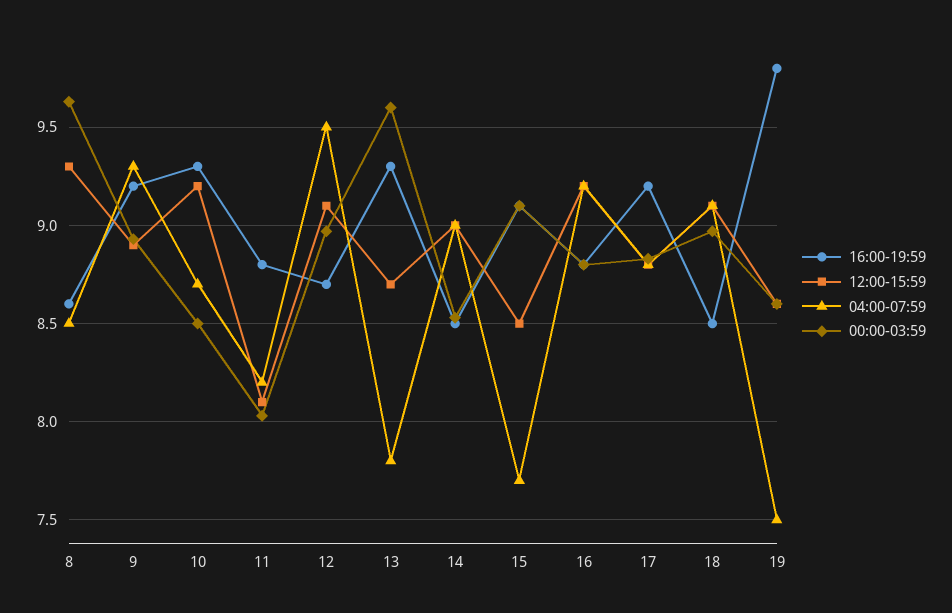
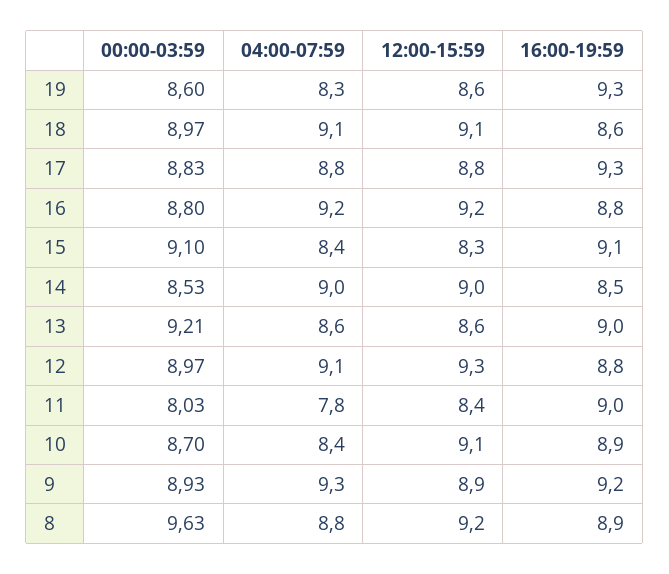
  {
    "16:00-19:59": {
-     "8": 8.6,
+     "8": 8.9,
      "9": 9.2,
-     "10": 9.3,
+     "10": 8.9,
-     "11": 8.8,
+     "11": 9,
-     "12": 8.7,
+     "12": 8.8,
-     "13": 9.3,
+     "13": 9,
      "14": 8.5,
      "15": 9.1,
      "16": 8.8,
-     "17": 9.2,
+     "17": 9.3,
-     "18": 8.5,
+     "18": 8.6,
-     "19": 9.8
+     "19": 9.3
    },
    "12:00-15:59": {
-     "8": 9.3,
+     "8": 9.2,
      "9": 8.9,
-     "10": 9.2,
+     "10": 9.1,
-     "11": 8.1,
+     "11": 8.4,
-     "12": 9.1,
+     "12": 9.3,
-     "13": 8.7,
+     "13": 8.6,
      "14": 9,
-     "15": 8.5,
+     "15": 8.3,
      "16": 9.2,
      "17": 8.8,
      "18": 9.1,
      "19": 8.6
    },
    "04:00-07:59": {
-     "8": 8.5,
+     "8": 8.8,
      "9": 9.3,
-     "10": 8.7,
+     "10": 8.4,
-     "11": 8.2,
+     "11": 7.8,
-     "12": 9.5,
+     "12": 9.1,
-     "13": 7.8,
+     "13": 8.6,
      "14": 9,
-     "15": 7.7,
+     "15": 8.4,
      "16": 9.2,
      "17": 8.8,
      "18": 9.1,
-     "19": 7.5
+     "19": 8.3
    },
    "00:00-03:59": {
      "8": 9.63,
      "9": 8.93,
-     "10": 8.5,
+     "10": 8.7,
      "11": 8.03,
      "12": 8.97,
-     "13": 9.6,
+     "13": 9.21,
      "14": 8.53,
      "15": 9.1,
      "16": 8.8,
      "17": 8.83,
      "18": 8.97,
      "19": 8.6
    }
  }

